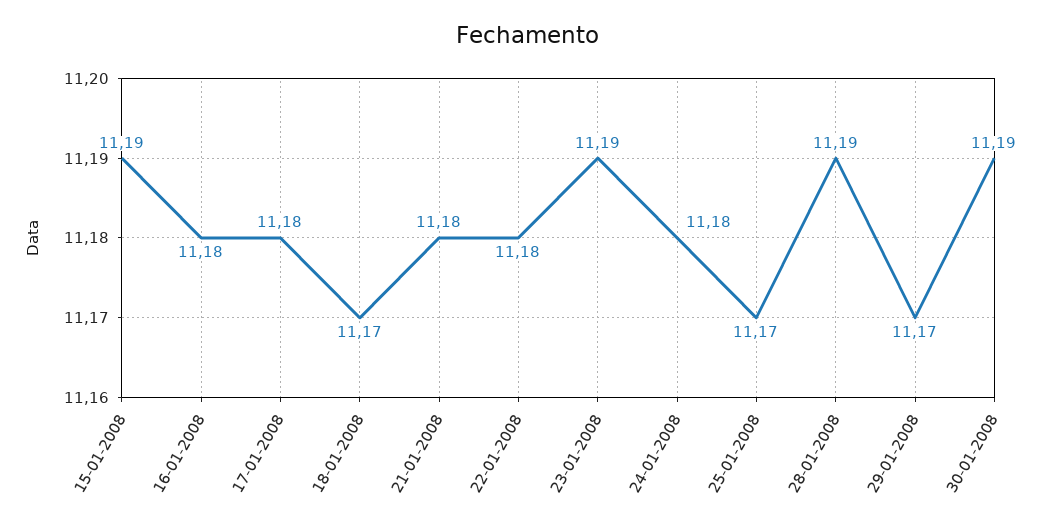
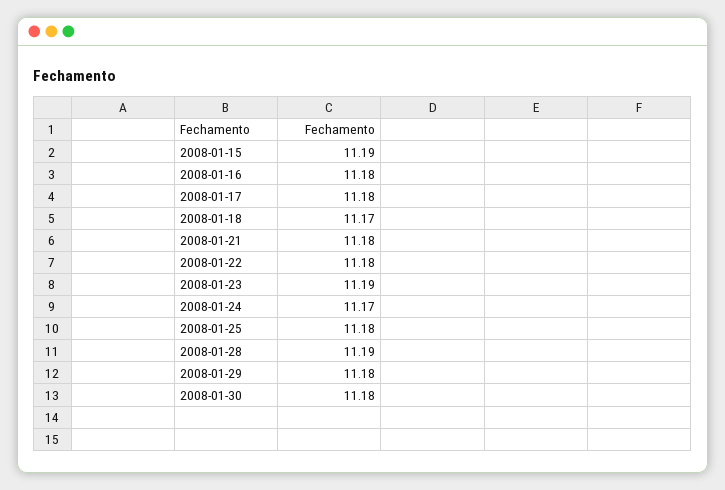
  {
    "15-01-2008": 11.19,
    "16-01-2008": 11.18,
    "17-01-2008": 11.18,
    "18-01-2008": 11.17,
    "21-01-2008": 11.18,
    "22-01-2008": 11.18,
    "23-01-2008": 11.19,
-   "24-01-2008": 11.18,
+   "24-01-2008": 11.17,
-   "25-01-2008": 11.17,
+   "25-01-2008": 11.18,
    "28-01-2008": 11.19,
-   "29-01-2008": 11.17,
+   "29-01-2008": 11.18,
-   "30-01-2008": 11.19
+   "30-01-2008": 11.18
  }

